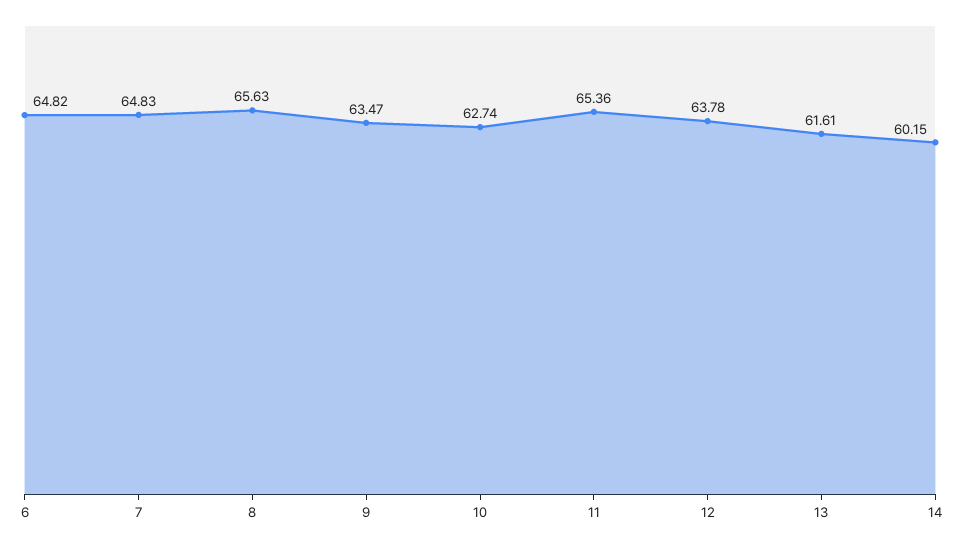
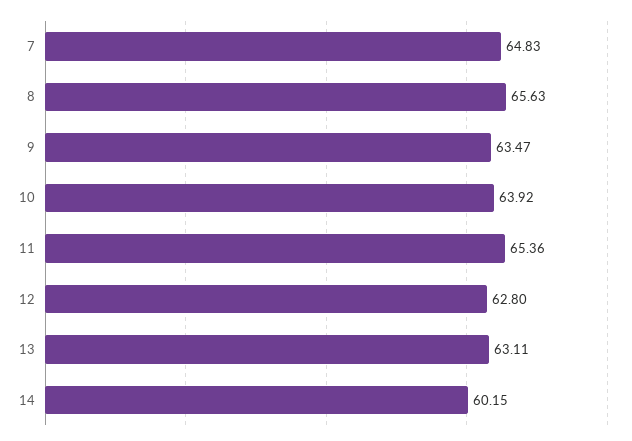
  {
-   "6": 64.82,
    "7": 64.83,
    "8": 65.63,
    "9": 63.47,
-   "10": 62.74,
+   "10": 63.92,
    "11": 65.36,
-   "12": 63.78,
+   "12": 62.8,
-   "13": 61.61,
+   "13": 63.11,
    "14": 60.15
  }

